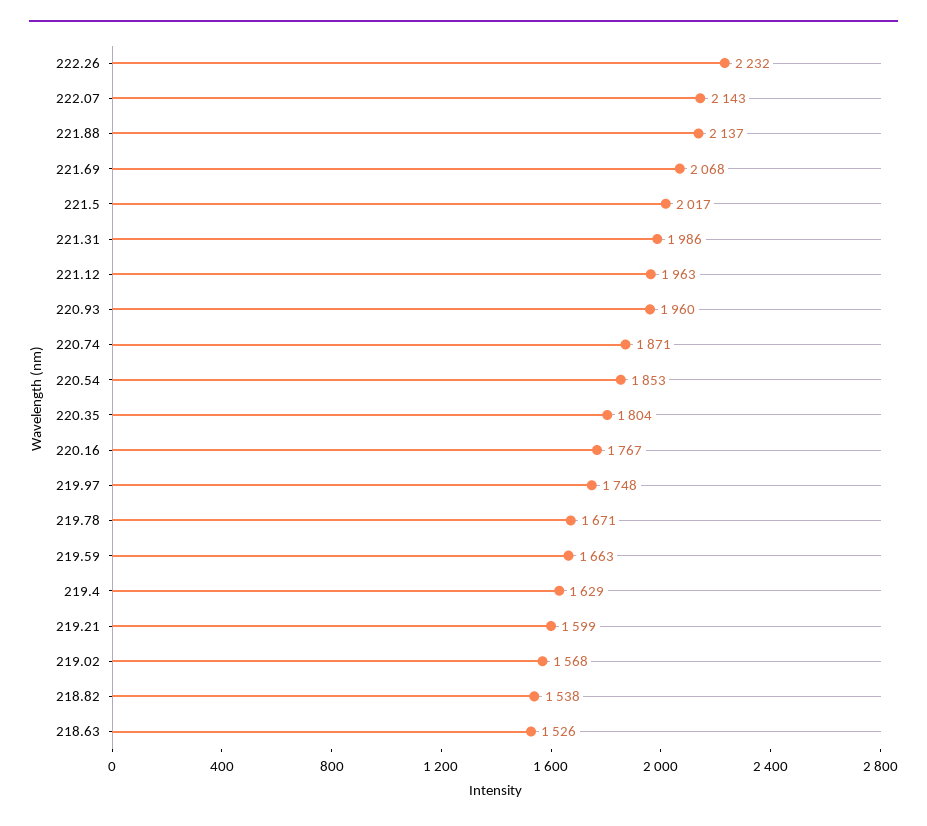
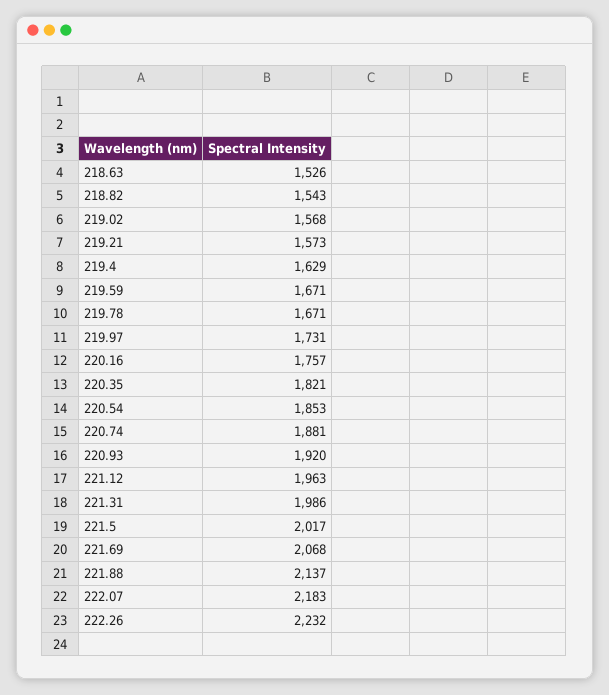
  {
    "222.26": 2232,
-   "222.07": 2143,
+   "222.07": 2183,
    "221.88": 2137,
    "221.69": 2068,
    "221.5": 2017,
    "221.31": 1986,
    "221.12": 1963,
-   "220.93": 1960,
+   "220.93": 1920,
-   "220.74": 1871,
+   "220.74": 1881,
    "220.54": 1853,
-   "220.35": 1804,
+   "220.35": 1821,
-   "220.16": 1767,
+   "220.16": 1757,
-   "219.97": 1748,
+   "219.97": 1731,
    "219.78": 1671,
-   "219.59": 1663,
+   "219.59": 1671,
    "219.4": 1629,
-   "219.21": 1599,
+   "219.21": 1573,
    "219.02": 1568,
-   "218.82": 1538,
+   "218.82": 1543,
    "218.63": 1526
  }

